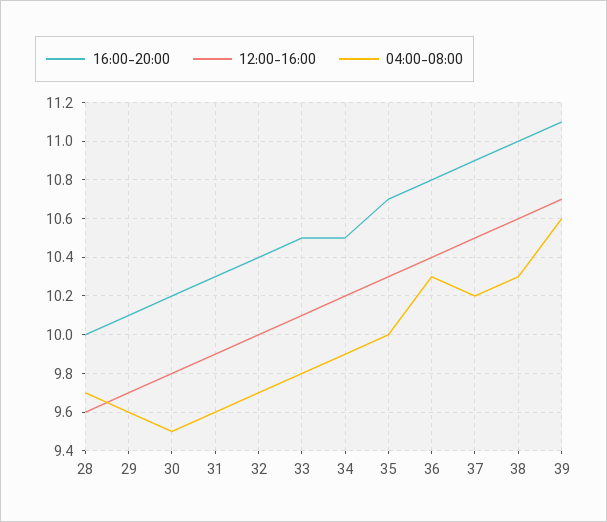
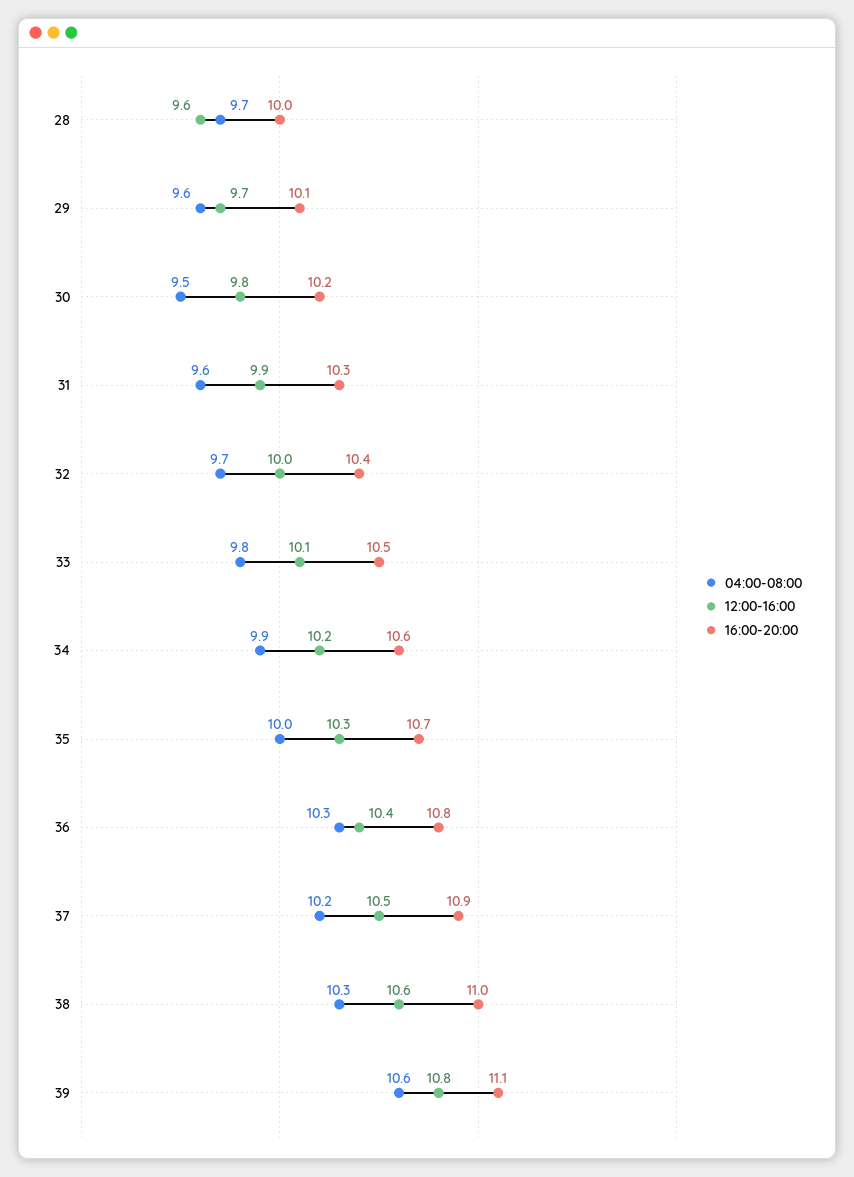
  {
    "16:00-20:00": {
      "28": 10,
      "29": 10.1,
      "30": 10.2,
      "31": 10.3,
      "32": 10.4,
      "33": 10.5,
-     "34": 10.5,
+     "34": 10.6,
      "35": 10.7,
      "36": 10.8,
      "37": 10.9,
      "38": 11,
      "39": 11.1
    },
    "12:00-16:00": {
      "28": 9.6,
      "29": 9.7,
      "30": 9.8,
      "31": 9.9,
      "32": 10,
      "33": 10.1,
      "34": 10.2,
      "35": 10.3,
      "36": 10.4,
      "37": 10.5,
      "38": 10.6,
-     "39": 10.7
+     "39": 10.8
    },
    "04:00-08:00": {
      "28": 9.7,
      "29": 9.6,
      "30": 9.5,
      "31": 9.6,
      "32": 9.7,
      "33": 9.8,
      "34": 9.9,
      "35": 10,
      "36": 10.3,
      "37": 10.2,
      "38": 10.3,
      "39": 10.6
    }
  }

